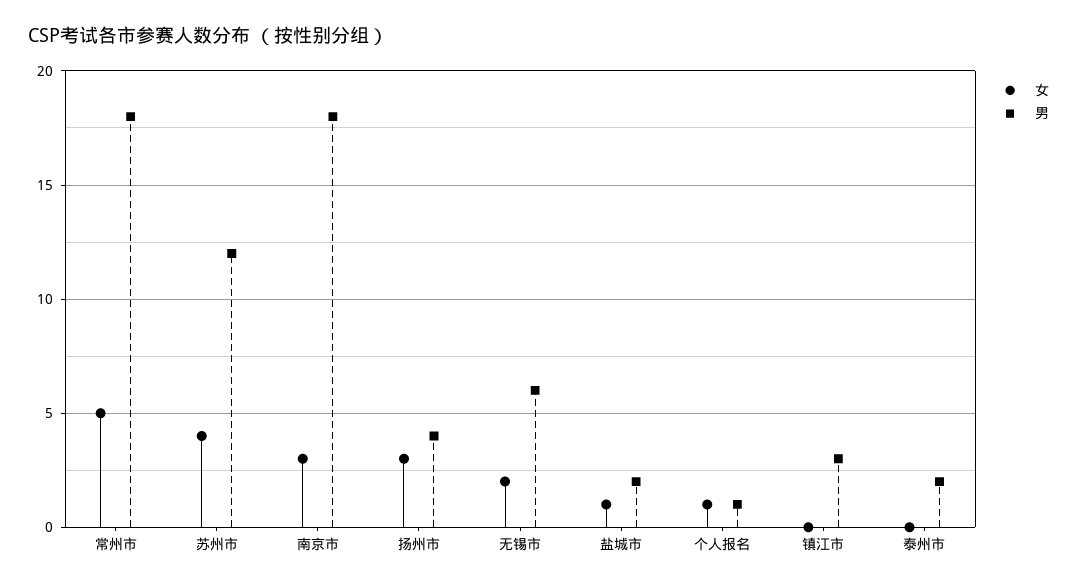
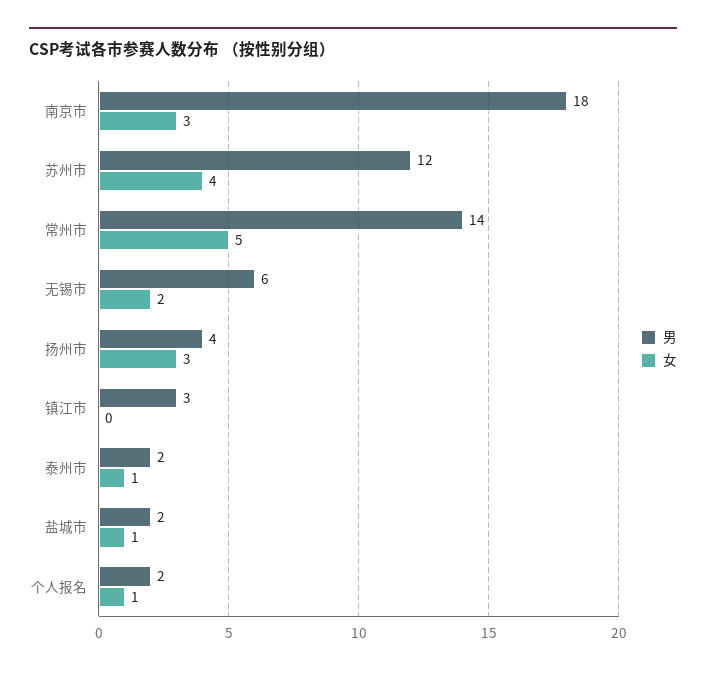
  {
    "女": {
      "常州市": 5,
      "苏州市": 4,
      "南京市": 3,
      "扬州市": 3,
      "无锡市": 2,
      "盐城市": 1,
      "个人报名": 1,
      "镇江市": 0,
-     "泰州市": 0
+     "泰州市": 1
    },
    "男": {
-     "常州市": 18,
+     "常州市": 14,
      "苏州市": 12,
      "南京市": 18,
      "扬州市": 4,
      "无锡市": 6,
      "盐城市": 2,
-     "个人报名": 1,
+     "个人报名": 2,
      "镇江市": 3,
      "泰州市": 2
    }
  }

